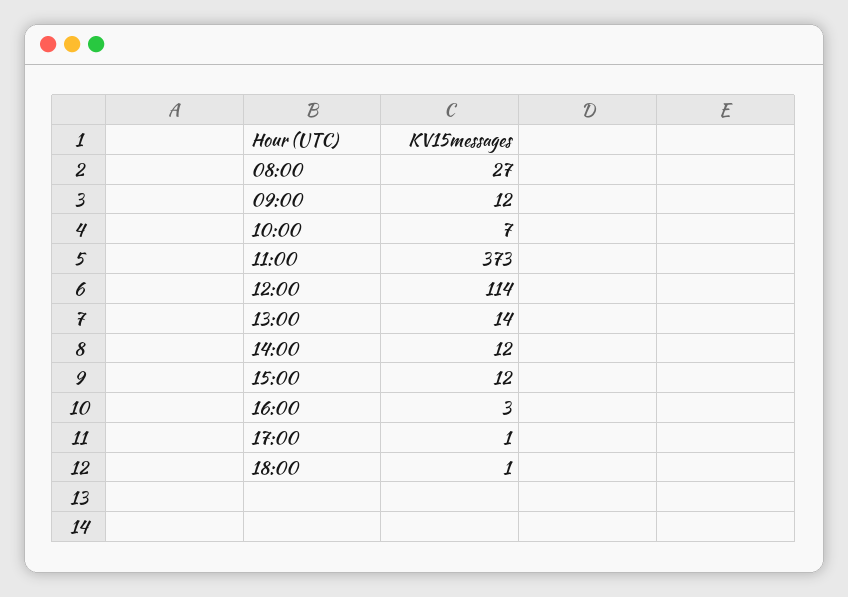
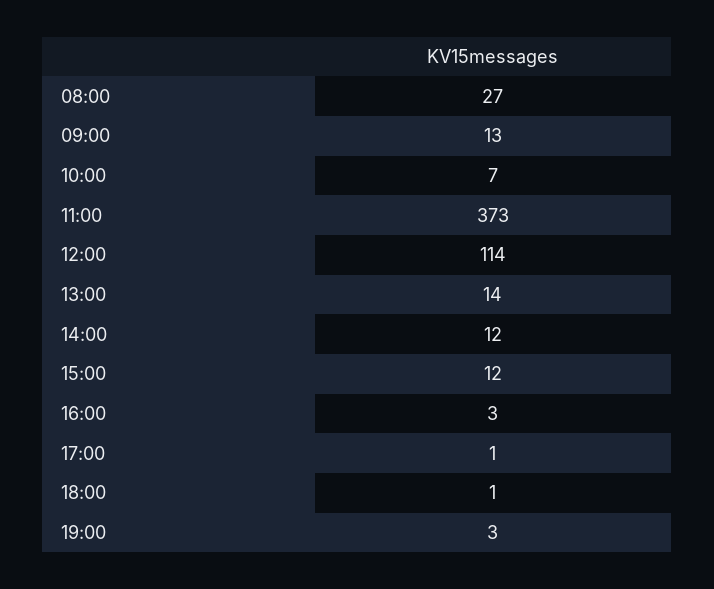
  {
    "08:00": 27,
-   "09:00": 12,
+   "09:00": 13,
    "10:00": 7,
    "11:00": 373,
    "12:00": 114,
    "13:00": 14,
    "14:00": 12,
    "15:00": 12,
    "16:00": 3,
    "17:00": 1,
-   "18:00": 1
+   "18:00": 1,
+   "19:00": 3
  }

